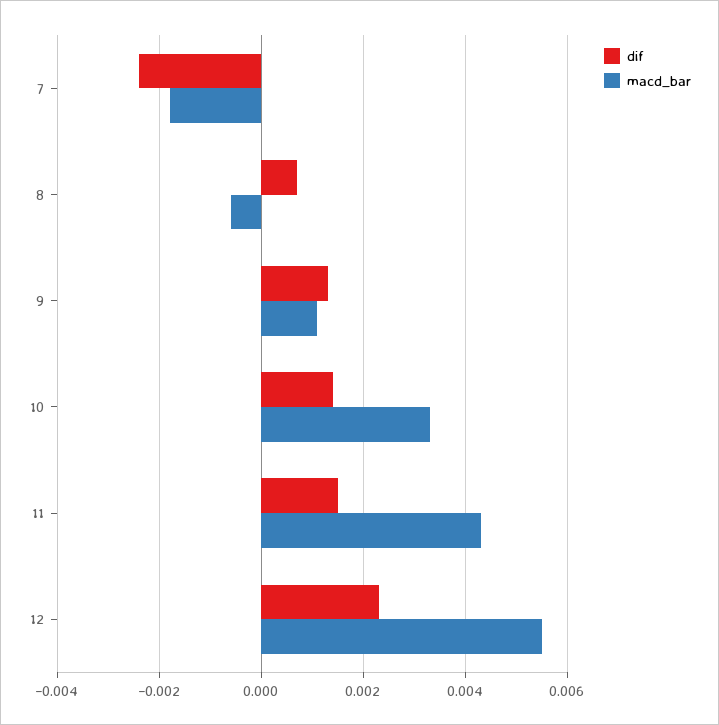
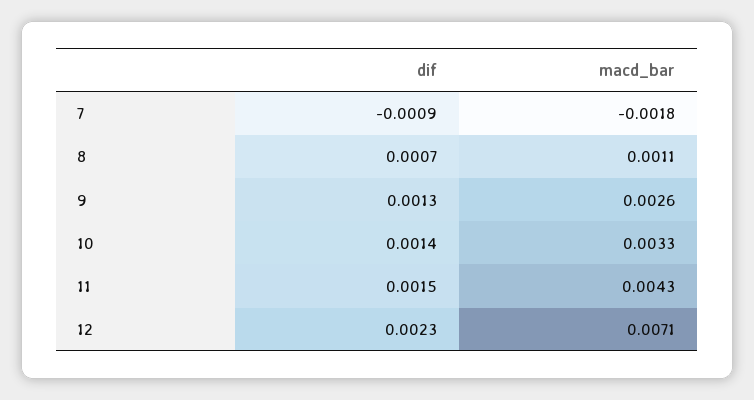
  {
    "dif": {
-     "7": -0.0025,
+     "7": -0.0009,
      "8": 0.0007,
      "9": 0.0013,
      "10": 0.0014,
      "11": 0.0015,
      "12": 0.0023
    },
    "macd_bar": {
      "7": -0.0018,
-     "8": -0.0005,
+     "8": 0.0011,
-     "9": 0.001,
+     "9": 0.0026,
      "10": 0.0033,
      "11": 0.0043,
-     "12": 0.0055
+     "12": 0.0071
    }
  }

